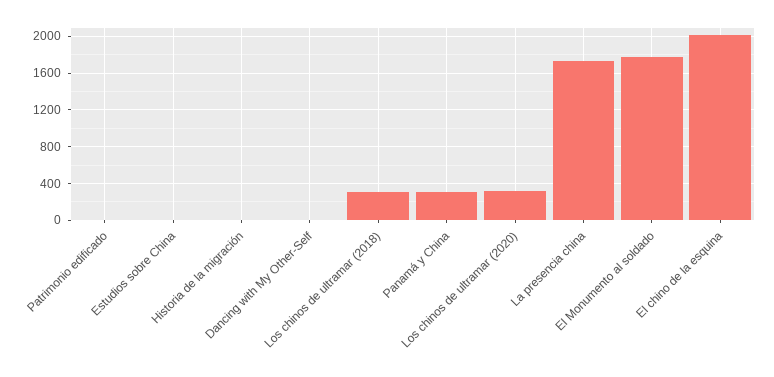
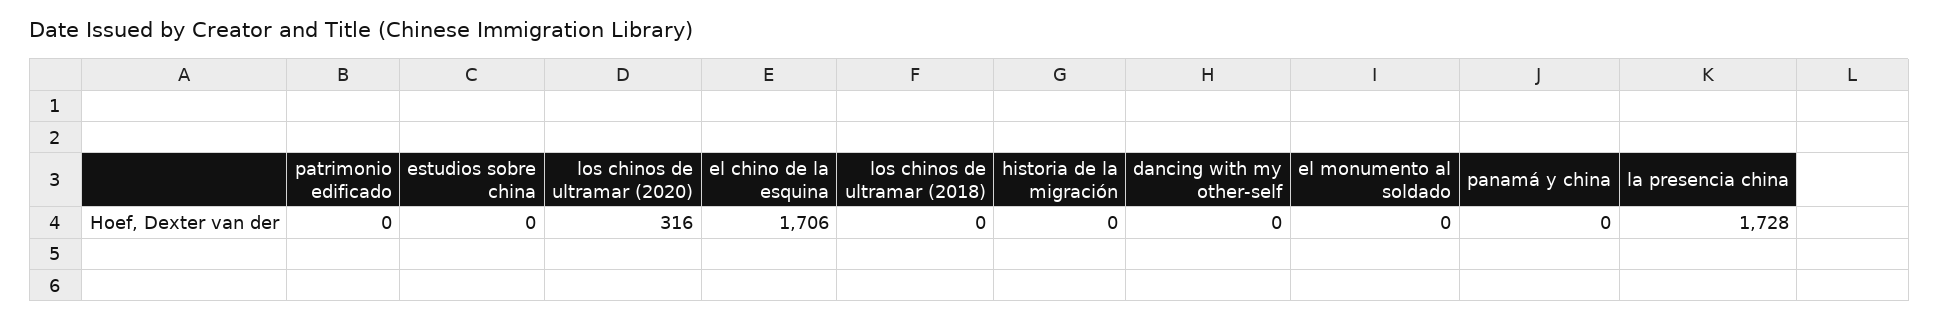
  {
    "Patrimonio edificado": 0,
    "Estudios sobre China": 0,
    "Historia de la migración": 0,
    "Dancing with My Other-Self": 0,
-   "Los chinos de ultramar (2018)": 300,
+   "Los chinos de ultramar (2018)": 0,
-   "Panamá y China": 300,
+   "Panamá y China": 0,
    "Los chinos de ultramar (2020)": 316,
    "La presencia china": 1728,
-   "El Monumento al soldado": 1800,
+   "El Monumento al soldado": 0,
-   "El chino de la esquina": 2000
+   "El chino de la esquina": 1706
  }

